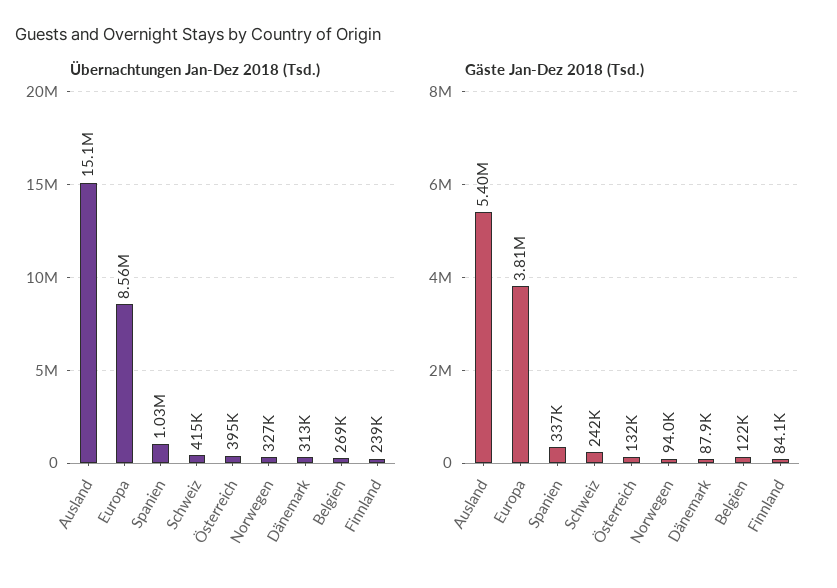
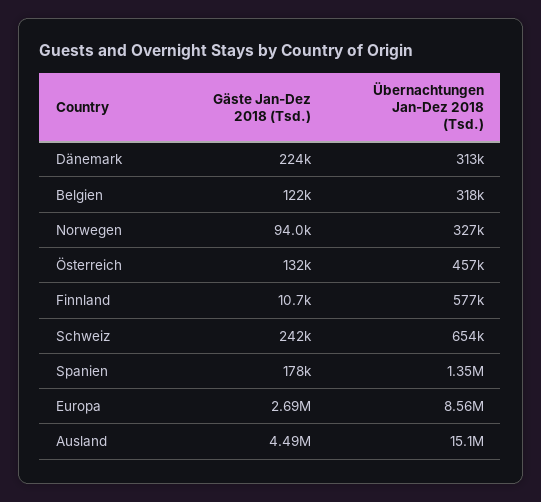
  {
    "Übernachtungen Jan-Dez 2018 (Tsd.)": {
      "Ausland": 15100000,
      "Europa": 8560000,
-     "Spanien": 1030000,
+     "Spanien": 1350000,
-     "Schweiz": 415000,
+     "Schweiz": 654000,
-     "Österreich": 395000,
+     "Österreich": 457000,
      "Norwegen": 327000,
      "Dänemark": 313000,
-     "Belgien": 269000,
+     "Belgien": 318000,
-     "Finnland": 239000
+     "Finnland": 577000
    },
    "Gäste Jan-Dez 2018 (Tsd.)": {
-     "Ausland": 5400000,
+     "Ausland": 4490000,
-     "Europa": 3810000,
+     "Europa": 2690000,
-     "Spanien": 337000,
+     "Spanien": 178000,
      "Schweiz": 242000,
      "Österreich": 132000,
      "Norwegen": 94000,
-     "Dänemark": 87900,
+     "Dänemark": 224000,
      "Belgien": 122000,
-     "Finnland": 84100
+     "Finnland": 10700
    }
  }

